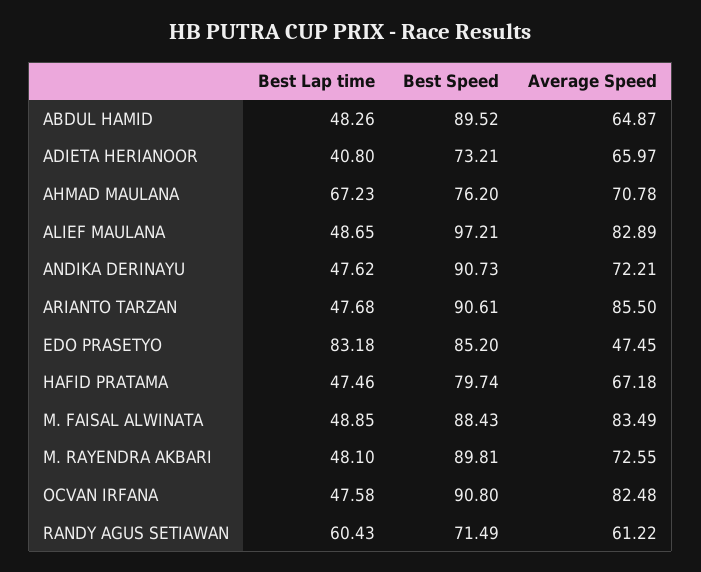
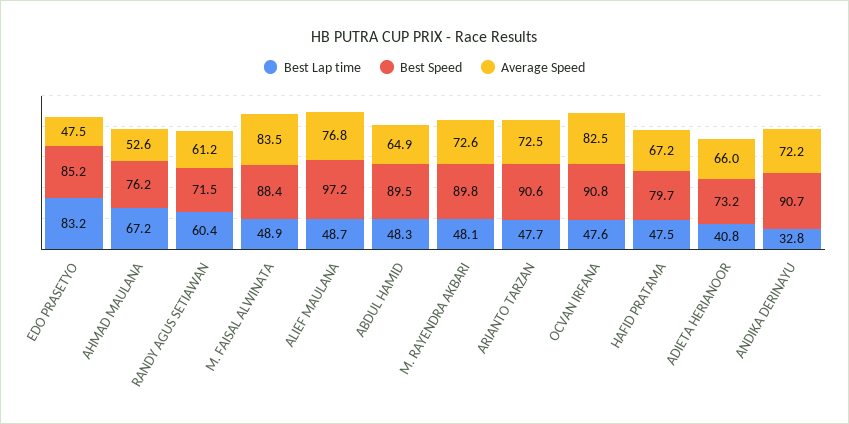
  {
    "Best Lap time": {
      "ABDUL HAMID": 48.26,
      "ADIETA HERIANOOR": 40.8,
      "AHMAD MAULANA": 67.23,
      "ALIEF MAULANA": 48.65,
-     "ANDIKA DERINAYU": 47.62,
+     "ANDIKA DERINAYU": 32.8,
      "ARIANTO TARZAN": 47.68,
      "EDO PRASETYO": 83.18,
      "HAFID PRATAMA": 47.46,
      "M. FAISAL ALWINATA": 48.85,
      "M. RAYENDRA AKBARI": 48.1,
      "OCVAN IRFANA": 47.58,
      "RANDY AGUS SETIAWAN": 60.43
    },
    "Best Speed": {
      "ABDUL HAMID": 89.52,
      "ADIETA HERIANOOR": 73.21,
      "AHMAD MAULANA": 76.2,
      "ALIEF MAULANA": 97.21,
      "ANDIKA DERINAYU": 90.73,
      "ARIANTO TARZAN": 90.61,
      "EDO PRASETYO": 85.2,
      "HAFID PRATAMA": 79.74,
      "M. FAISAL ALWINATA": 88.43,
      "M. RAYENDRA AKBARI": 89.81,
      "OCVAN IRFANA": 90.8,
      "RANDY AGUS SETIAWAN": 71.49
    },
    "Average Speed": {
      "ABDUL HAMID": 64.87,
      "ADIETA HERIANOOR": 65.97,
-     "AHMAD MAULANA": 70.78,
+     "AHMAD MAULANA": 52.6,
-     "ALIEF MAULANA": 82.89,
+     "ALIEF MAULANA": 76.8,
      "ANDIKA DERINAYU": 72.21,
-     "ARIANTO TARZAN": 85.5,
+     "ARIANTO TARZAN": 72.5,
      "EDO PRASETYO": 47.45,
      "HAFID PRATAMA": 67.18,
      "M. FAISAL ALWINATA": 83.49,
      "M. RAYENDRA AKBARI": 72.55,
      "OCVAN IRFANA": 82.48,
      "RANDY AGUS SETIAWAN": 61.22
    }
  }

